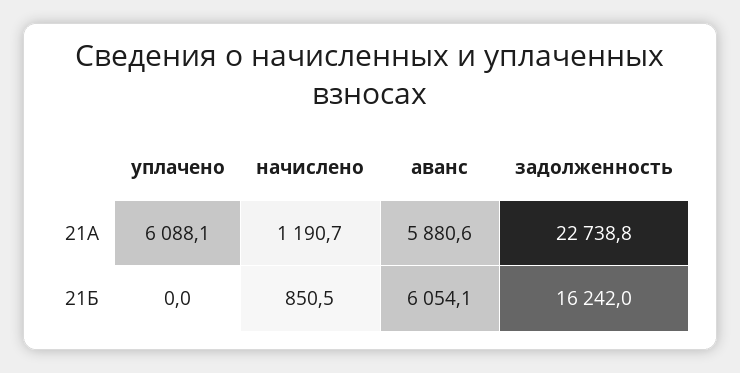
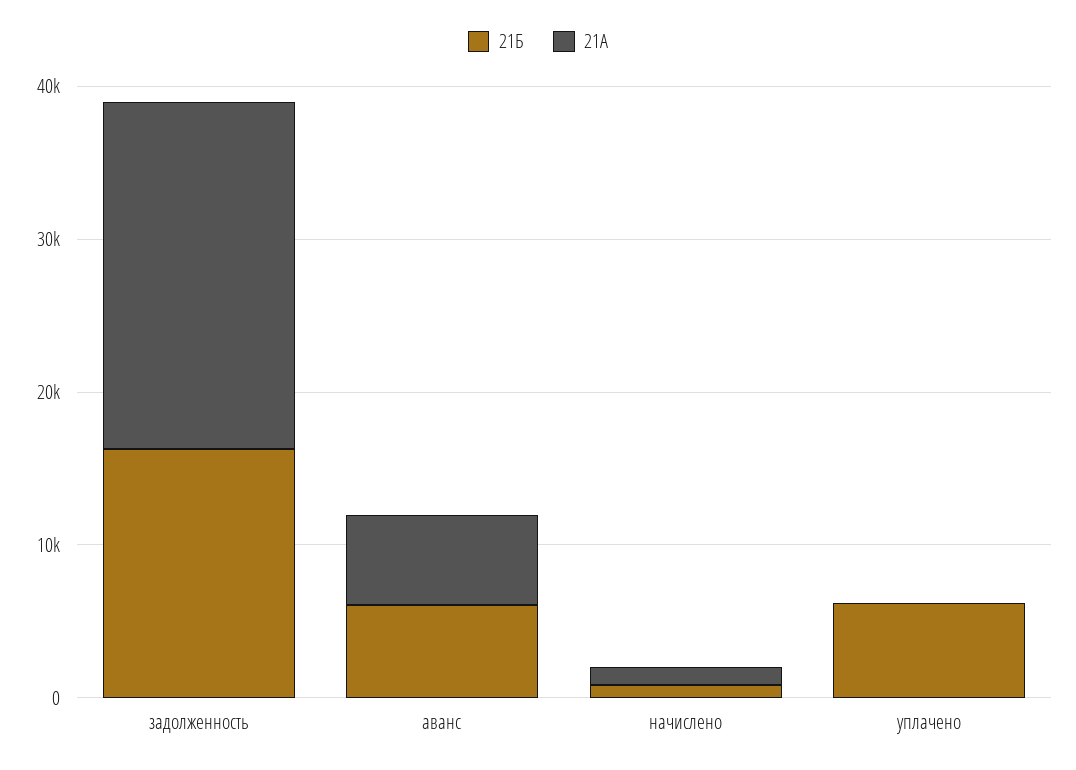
  {
    "21А": {
-     "уплачено": 6088.1,
+     "уплачено": 0,
      "начислено": 1190.7,
      "аванс": 5880.6,
      "задолженность": 22738.8
    },
    "21Б": {
-     "уплачено": 0,
+     "уплачено": 6000,
      "начислено": 850.5,
      "аванс": 6054.1,
      "задолженность": 16242
    }
  }

